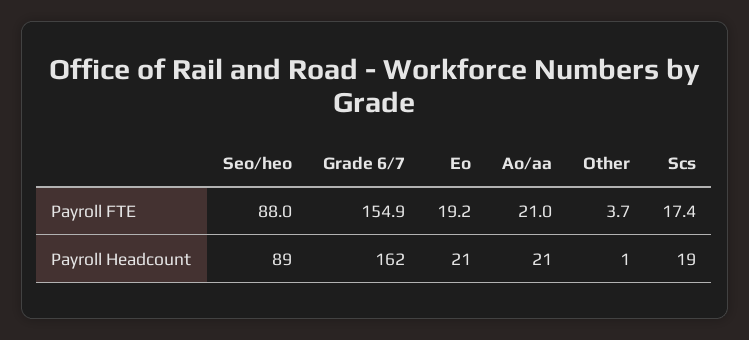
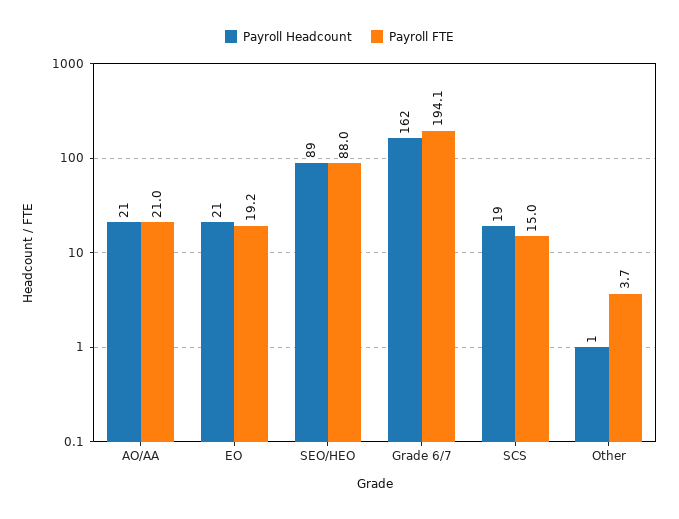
  {
    "Payroll FTE": {
      "Seo/heo": 88,
-     "Grade 6/7": 154.9,
+     "Grade 6/7": 194.1,
      "Eo": 19.2,
      "Ao/aa": 21,
      "Other": 3.7,
-     "Scs": 17.4
+     "Scs": 15
    },
    "Payroll Headcount": {
      "Seo/heo": 89,
      "Grade 6/7": 162,
      "Eo": 21,
      "Ao/aa": 21,
      "Other": 1,
      "Scs": 19
    }
  }

